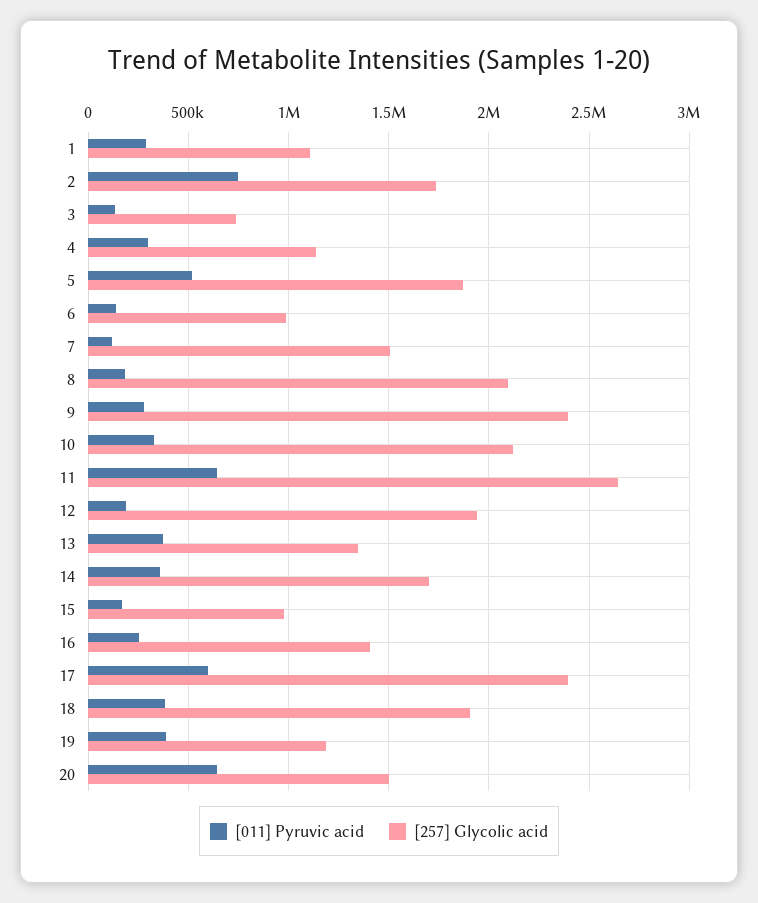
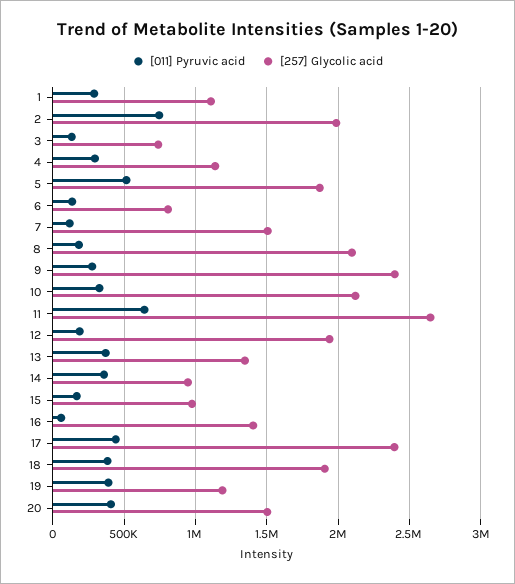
  {
    "[011] Pyruvic acid": {
      "1": 300000,
      "2": 750000,
      "3": 150000,
      "4": 300000,
      "5": 500000,
      "6": 150000,
      "7": 100000,
      "8": 200000,
      "9": 300000,
      "10": 350000,
      "11": 650000,
      "12": 200000,
      "13": 350000,
      "14": 350000,
      "15": 150000,
-     "16": 250000,
+     "16": 50000,
-     "17": 600000,
+     "17": 450000,
      "18": 400000,
      "19": 400000,
-     "20": 650000
+     "20": 400000
    },
    "[257] Glycolic acid": {
      "1": 1100000,
-     "2": 1750000,
+     "2": 2000000,
      "3": 750000,
      "4": 1150000,
      "5": 1850000,
-     "6": 1000000,
+     "6": 800000,
      "7": 1500000,
      "8": 2100000,
      "9": 2400000,
      "10": 2100000,
      "11": 2650000,
      "12": 1950000,
      "13": 1350000,
-     "14": 1700000,
+     "14": 950000,
      "15": 1000000,
      "16": 1400000,
      "17": 2400000,
      "18": 1900000,
      "19": 1200000,
      "20": 1500000
    }
  }

